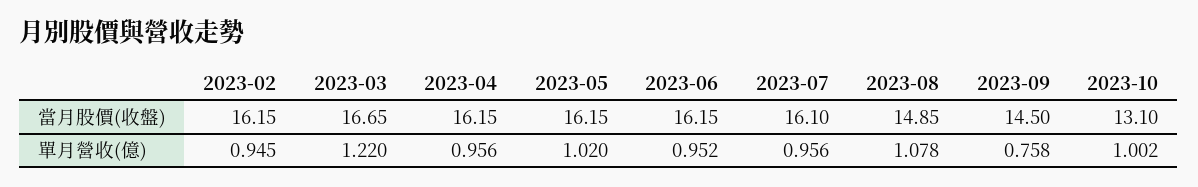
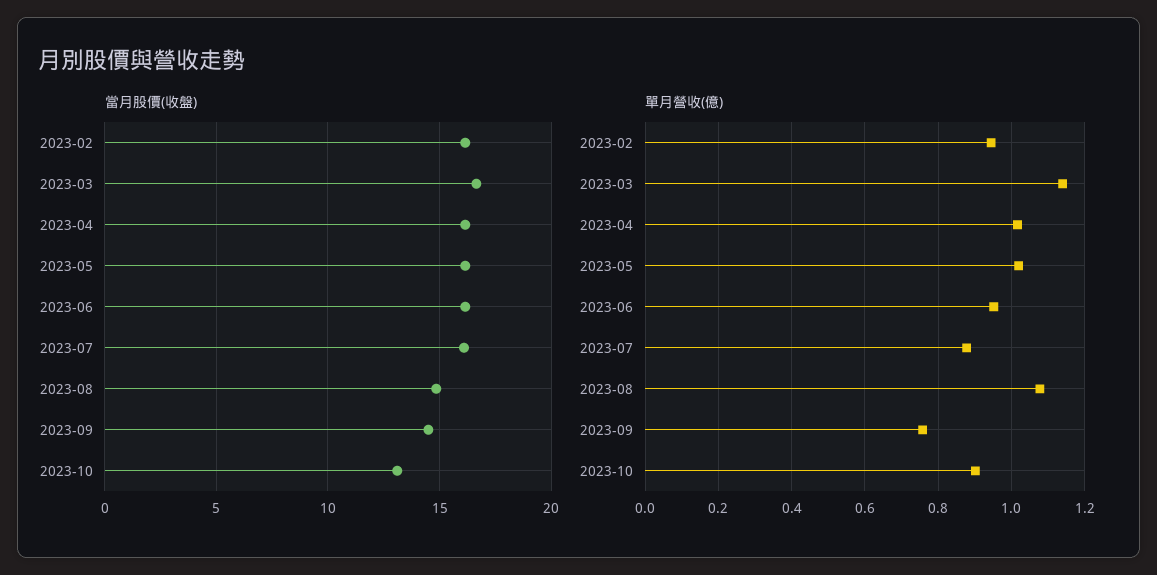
  {
    "當月股價(收盤)": {
      "2023-02": 16.15,
      "2023-03": 16.65,
      "2023-04": 16.15,
      "2023-05": 16.15,
      "2023-06": 16.15,
      "2023-07": 16.1,
      "2023-08": 14.85,
      "2023-09": 14.5,
      "2023-10": 13.1
    },
    "單月營收(億)": {
      "2023-02": 0.945,
-     "2023-03": 1.22,
+     "2023-03": 1.14,
-     "2023-04": 0.956,
+     "2023-04": 1.02,
      "2023-05": 1.02,
      "2023-06": 0.952,
-     "2023-07": 0.956,
+     "2023-07": 0.88,
      "2023-08": 1.078,
      "2023-09": 0.758,
-     "2023-10": 1.002
+     "2023-10": 0.9
    }
  }

